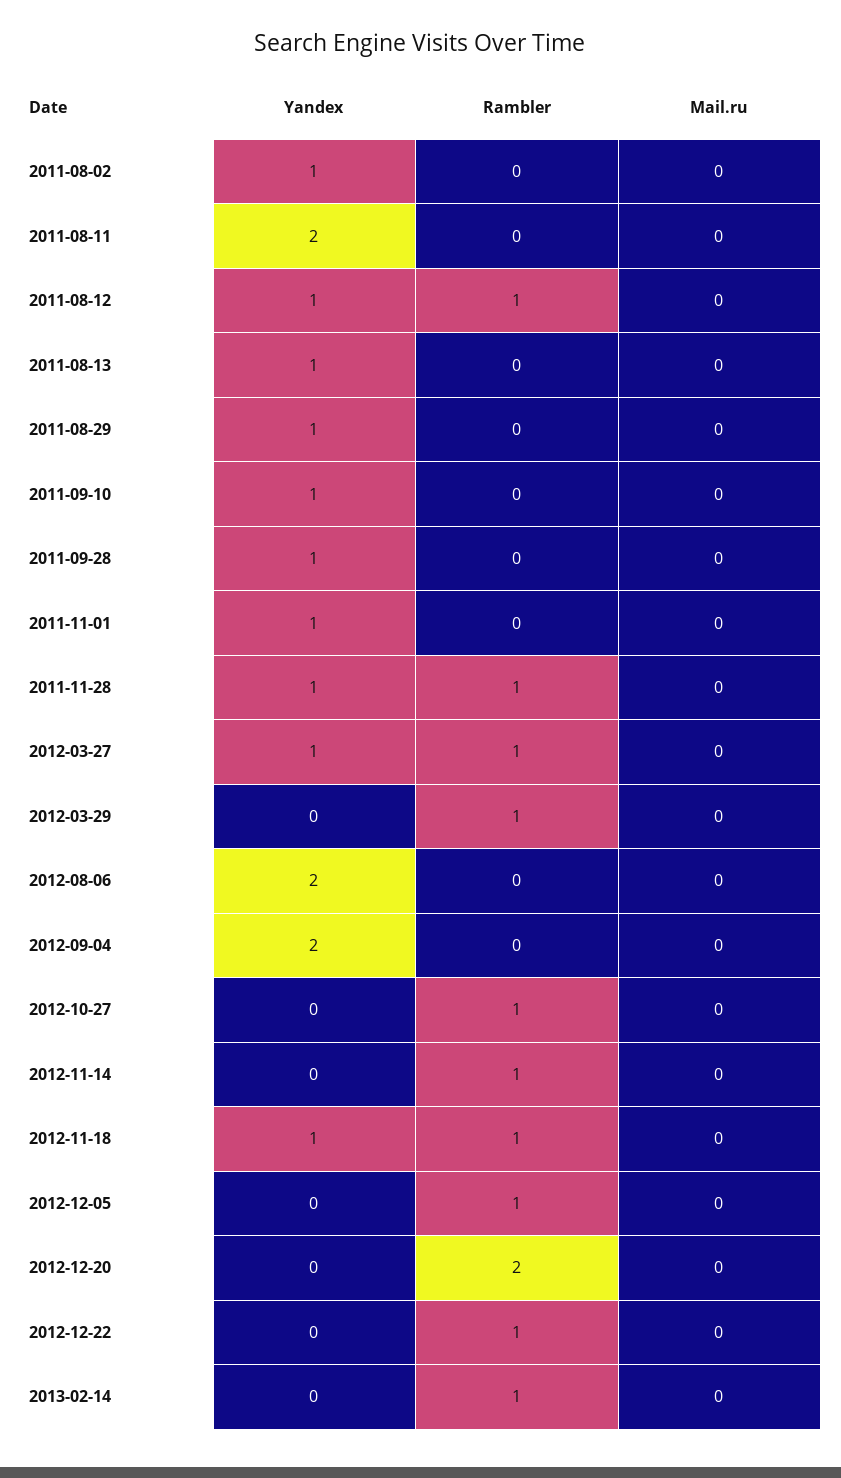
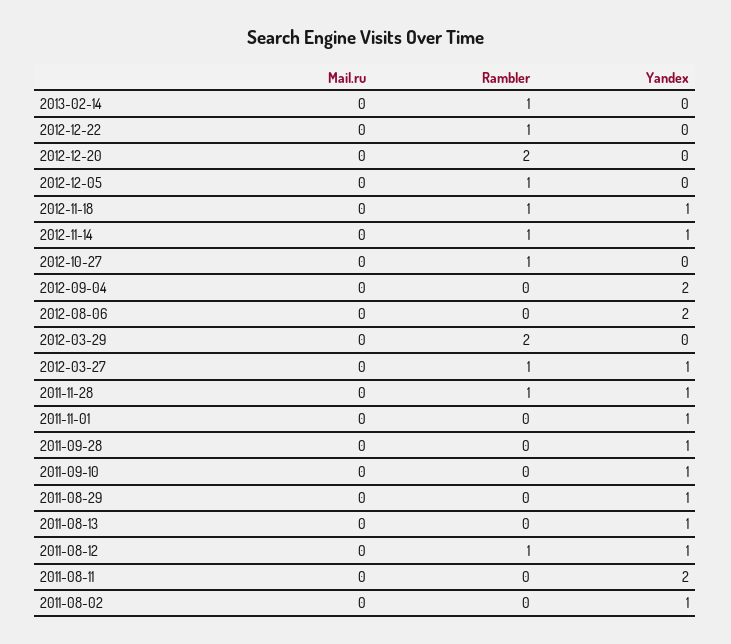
  {
    "Yandex": {
      "2011-08-02": 1,
      "2011-08-11": 2,
      "2011-08-12": 1,
      "2011-08-13": 1,
      "2011-08-29": 1,
      "2011-09-10": 1,
      "2011-09-28": 1,
      "2011-11-01": 1,
      "2011-11-28": 1,
      "2012-03-27": 1,
      "2012-03-29": 0,
      "2012-08-06": 2,
      "2012-09-04": 2,
      "2012-10-27": 0,
-     "2012-11-14": 0,
+     "2012-11-14": 1,
      "2012-11-18": 1,
      "2012-12-05": 0,
      "2012-12-20": 0,
      "2012-12-22": 0,
      "2013-02-14": 0
    },
    "Rambler": {
      "2011-08-02": 0,
      "2011-08-11": 0,
      "2011-08-12": 1,
      "2011-08-13": 0,
      "2011-08-29": 0,
      "2011-09-10": 0,
      "2011-09-28": 0,
      "2011-11-01": 0,
      "2011-11-28": 1,
      "2012-03-27": 1,
-     "2012-03-29": 1,
+     "2012-03-29": 2,
      "2012-08-06": 0,
      "2012-09-04": 0,
      "2012-10-27": 1,
      "2012-11-14": 1,
      "2012-11-18": 1,
      "2012-12-05": 1,
      "2012-12-20": 2,
      "2012-12-22": 1,
      "2013-02-14": 1
    },
    "Mail.ru": {
      "2011-08-02": 0,
      "2011-08-11": 0,
      "2011-08-12": 0,
      "2011-08-13": 0,
      "2011-08-29": 0,
      "2011-09-10": 0,
      "2011-09-28": 0,
      "2011-11-01": 0,
      "2011-11-28": 0,
      "2012-03-27": 0,
      "2012-03-29": 0,
      "2012-08-06": 0,
      "2012-09-04": 0,
      "2012-10-27": 0,
      "2012-11-14": 0,
      "2012-11-18": 0,
      "2012-12-05": 0,
      "2012-12-20": 0,
      "2012-12-22": 0,
      "2013-02-14": 0
    }
  }

